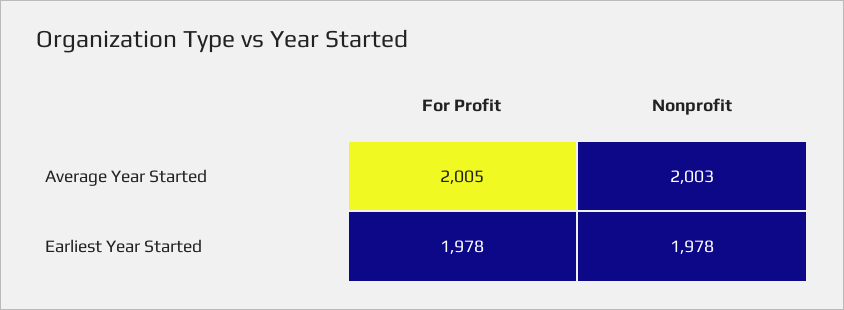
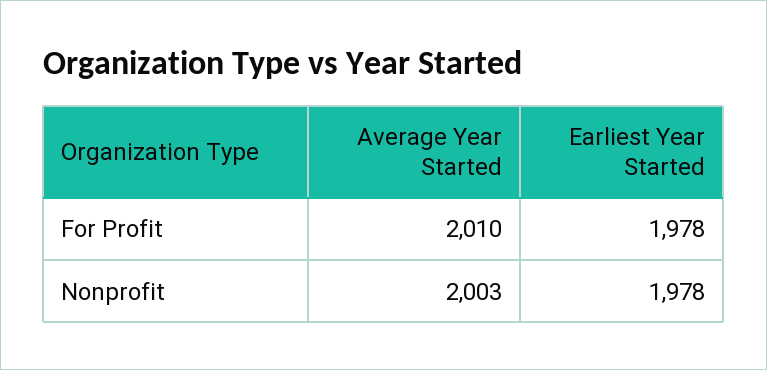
  {
    "For Profit": {
-     "Average Year Started": 2005,
+     "Average Year Started": 2010,
      "Earliest Year Started": 1978
    },
    "Nonprofit": {
      "Average Year Started": 2003,
      "Earliest Year Started": 1978
    }
  }

